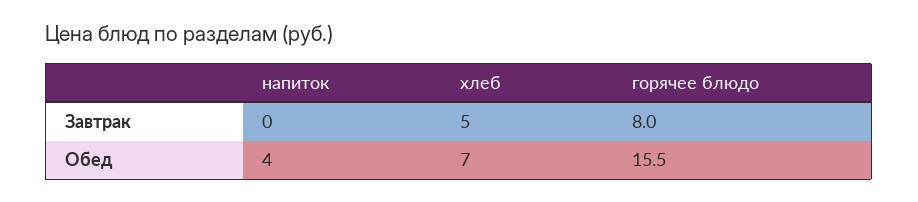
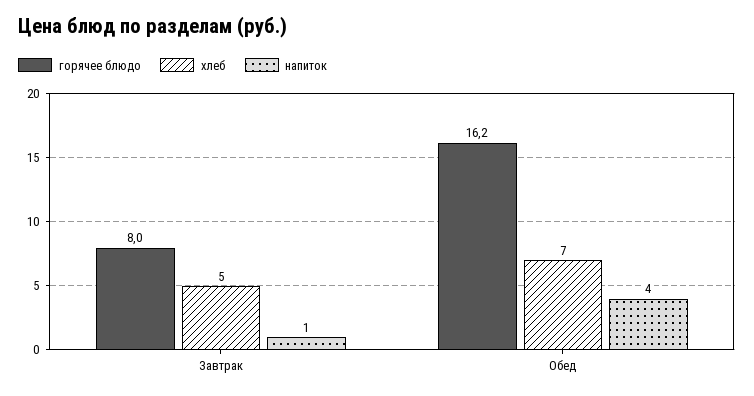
  {
    "напиток": {
-     "Завтрак": 0,
+     "Завтрак": 1,
      "Обед": 4
    },
    "хлеб": {
      "Завтрак": 5,
      "Обед": 7
    },
    "горячее блюдо": {
      "Завтрак": 8,
-     "Обед": 15.5
+     "Обед": 16.2
    }
  }

